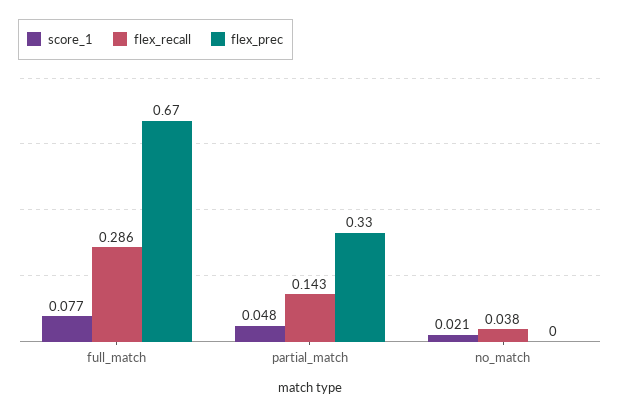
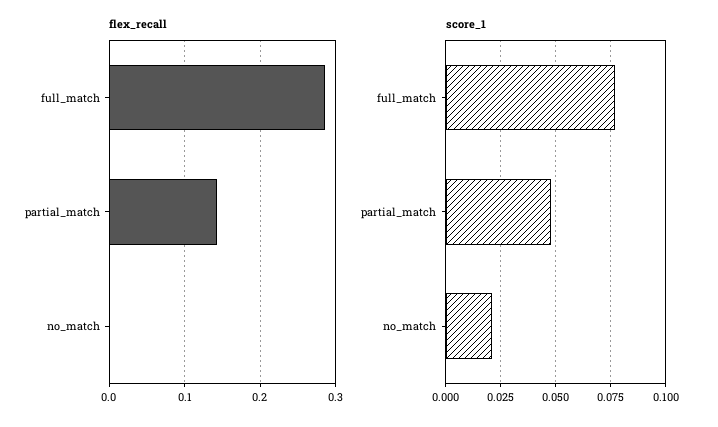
  {
    "score_1": {
      "full_match": 0.077,
      "partial_match": 0.048,
      "no_match": 0.021
    },
    "flex_recall": {
      "full_match": 0.286,
      "partial_match": 0.143,
-     "no_match": 0.038
+     "no_match": 0
-   },
+   }
-   "flex_prec": {
-     "full_match": 0.67,
-     "partial_match": 0.33,
-     "no_match": 0
-   }
  }

